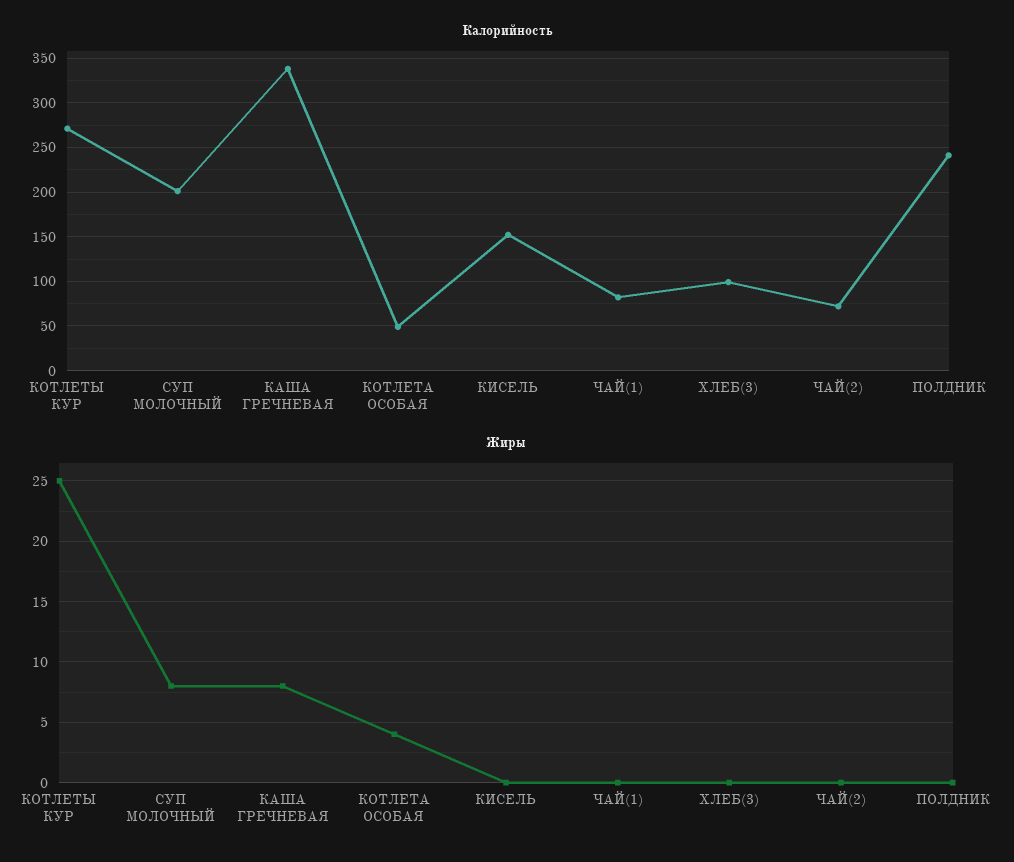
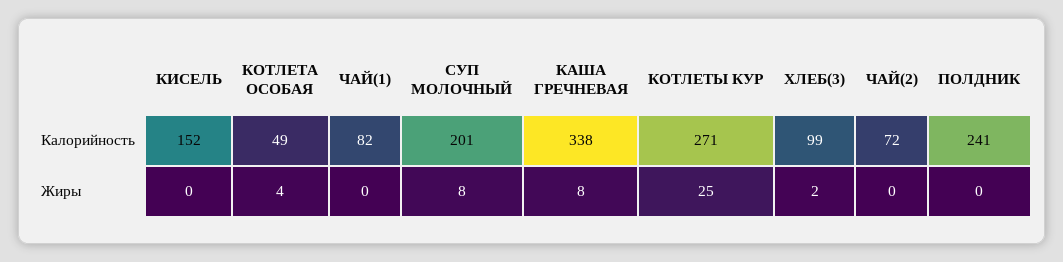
  {
    "Калорийность": {
      "КОТЛЕТЫ КУР": 271,
      "СУП МОЛОЧНЫЙ": 201,
      "КАША ГРЕЧНЕВАЯ": 338,
      "КОТЛЕТА ОСОБАЯ": 49,
      "КИСЕЛЬ": 152,
      "ЧАЙ(1)": 82,
      "ХЛЕБ(3)": 99,
      "ЧАЙ(2)": 72,
      "ПОЛДНИК": 241
    },
    "Жиры": {
      "КОТЛЕТЫ КУР": 25,
      "СУП МОЛОЧНЫЙ": 8,
      "КАША ГРЕЧНЕВАЯ": 8,
      "КОТЛЕТА ОСОБАЯ": 4,
      "КИСЕЛЬ": 0,
      "ЧАЙ(1)": 0,
-     "ХЛЕБ(3)": 0,
+     "ХЛЕБ(3)": 2,
      "ЧАЙ(2)": 0,
      "ПОЛДНИК": 0
    }
  }

